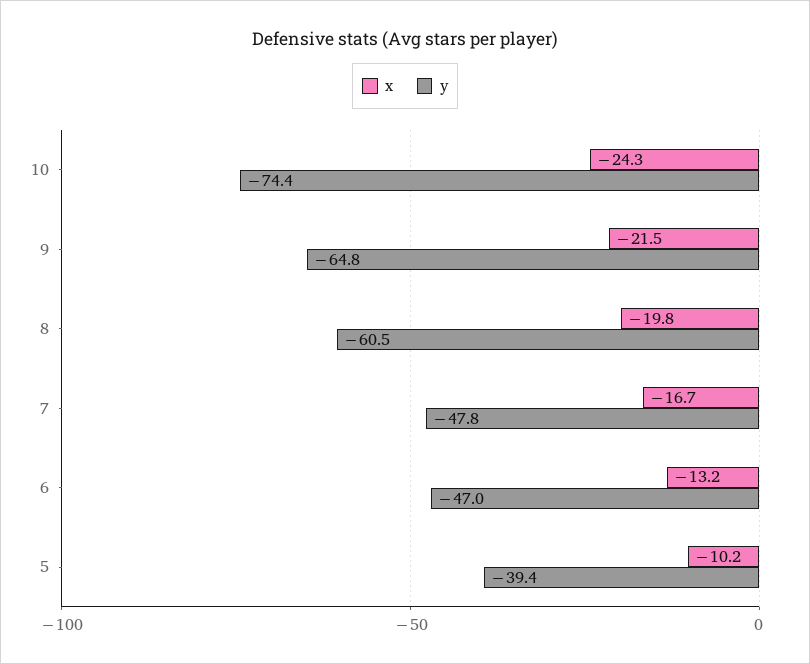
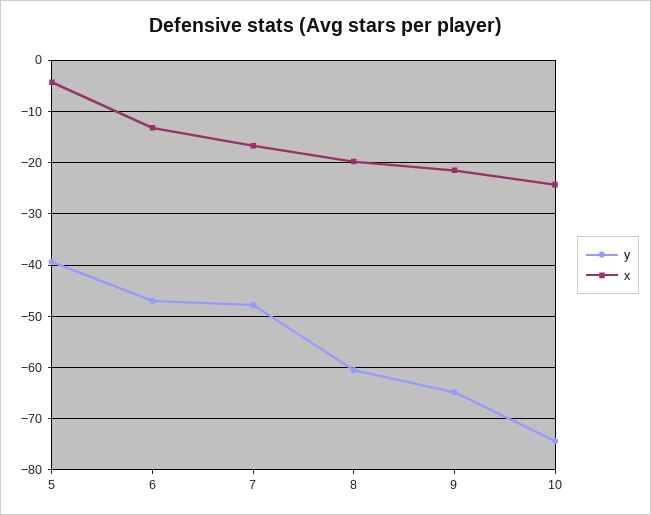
  {
    "x": {
      "10": -24.3,
      "9": -21.5,
      "8": -19.8,
      "7": -16.7,
      "6": -13.2,
-     "5": -10.2
+     "5": -4
    },
    "y": {
      "10": -74.4,
      "9": -64.8,
      "8": -60.5,
      "7": -47.8,
      "6": -47,
      "5": -39.4
    }
  }

